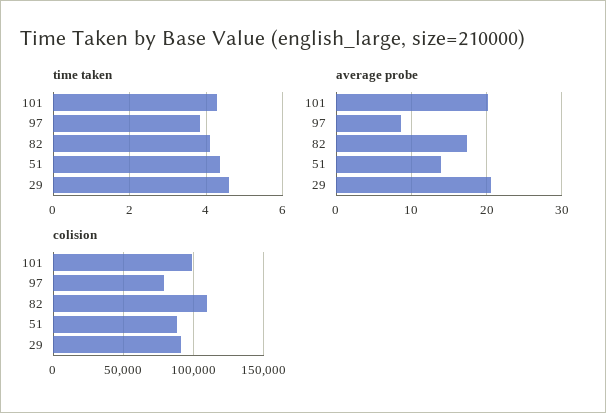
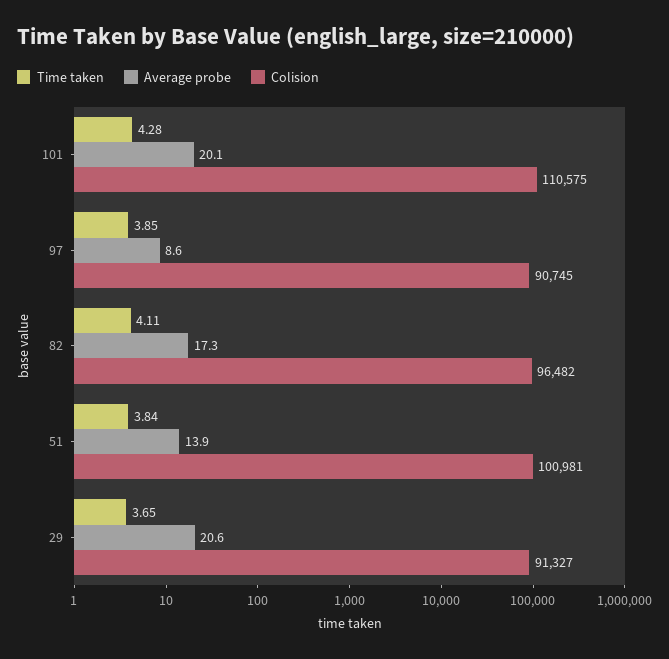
  {
    "time taken": {
      "101": 4.28,
      "97": 3.85,
      "82": 4.11,
-     "51": 4.4,
+     "51": 3.84,
-     "29": 4.6
+     "29": 3.65
    },
    "average probe": {
      "101": 20.1,
      "97": 8.6,
      "82": 17.3,
      "51": 13.9,
      "29": 20.6
    },
    "colision": {
-     "101": 100000,
+     "101": 110575,
-     "97": 80000,
+     "97": 90745,
-     "82": 110000,
+     "82": 96482,
-     "51": 90000,
+     "51": 100981,
      "29": 91327
    }
  }

